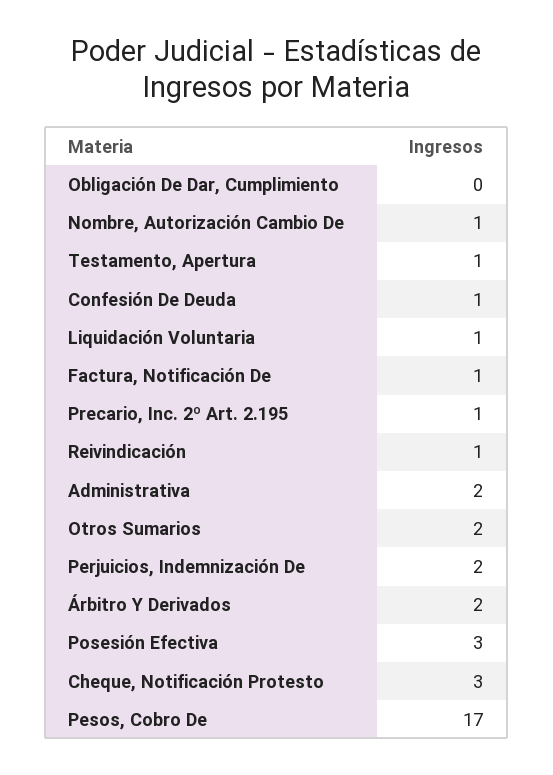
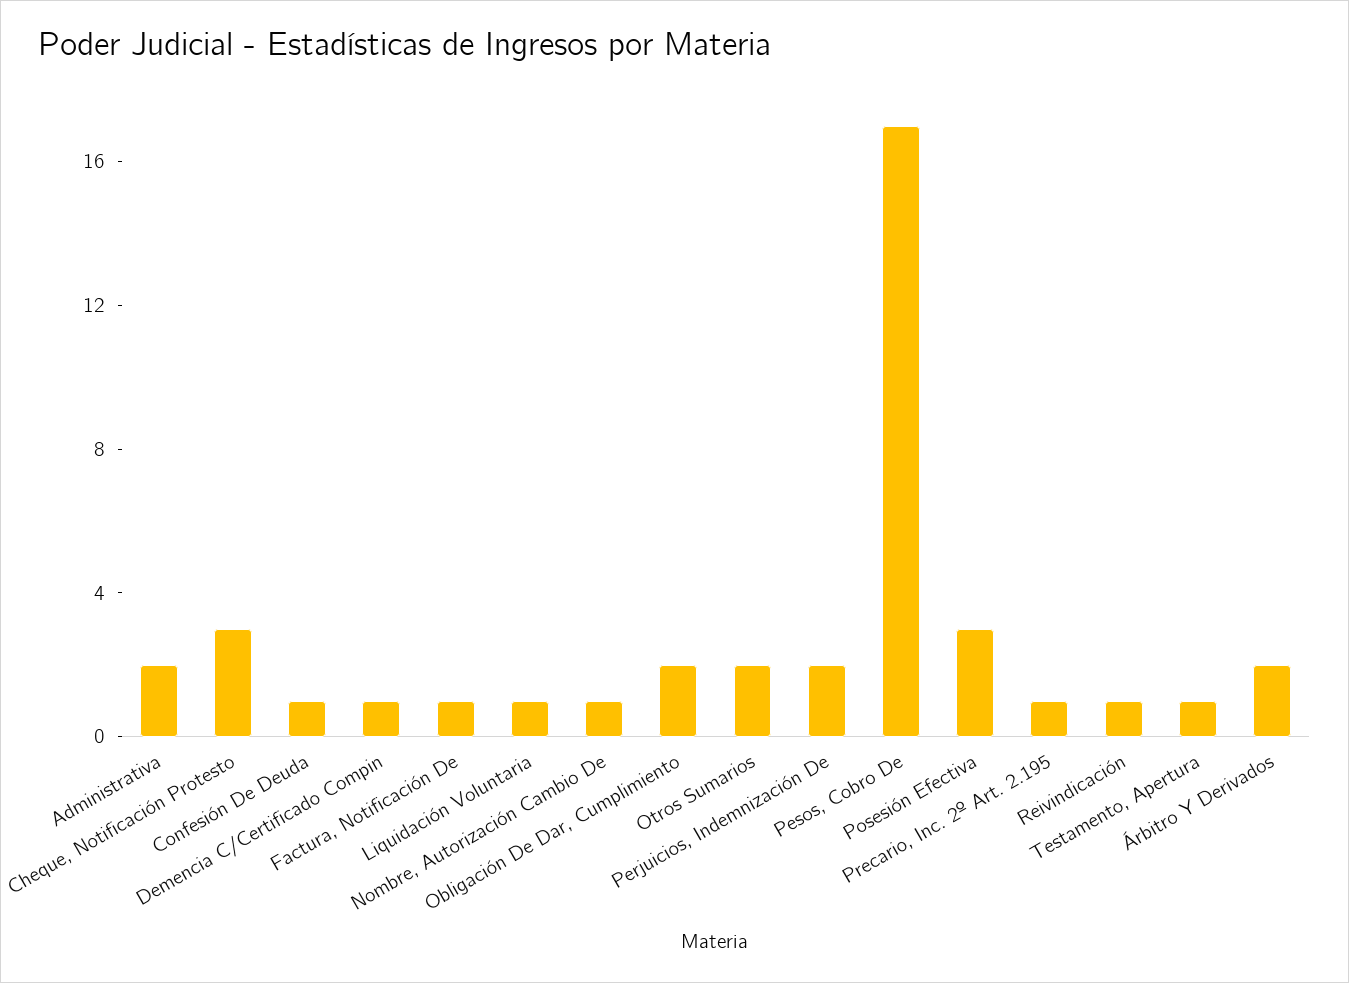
  {
-   "Obligación De Dar, Cumplimiento": 0,
+   "Obligación De Dar, Cumplimiento": 2,
    "Nombre, Autorización Cambio De": 1,
    "Testamento, Apertura": 1,
    "Confesión De Deuda": 1,
    "Liquidación Voluntaria": 1,
    "Factura, Notificación De": 1,
    "Precario, Inc. 2º Art. 2.195": 1,
    "Reivindicación": 1,
    "Administrativa": 2,
    "Otros Sumarios": 2,
    "Perjuicios, Indemnización De": 2,
    "Árbitro Y Derivados": 2,
    "Posesión Efectiva": 3,
    "Cheque, Notificación Protesto": 3,
-   "Pesos, Cobro De": 17
+   "Pesos, Cobro De": 17,
+   "Demencia C/Certificado Compin": 1
  }

